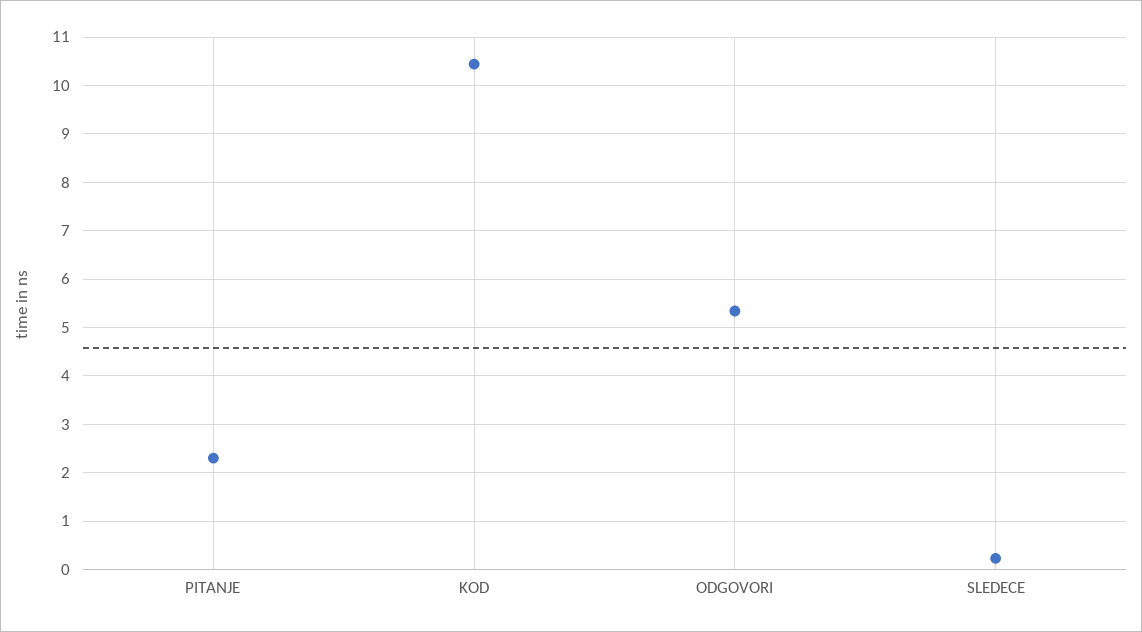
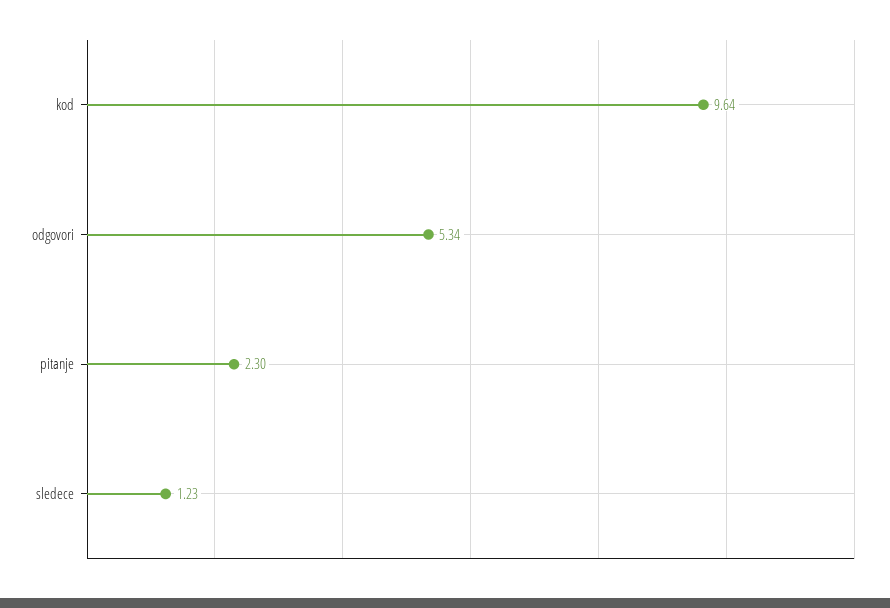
  {
    "PITANJE": 2.3,
-   "KOD": 10.4,
+   "KOD": 9.64,
    "ODGOVORI": 5.34,
-   "SLEDECE": 0.2
+   "SLEDECE": 1.23
  }

